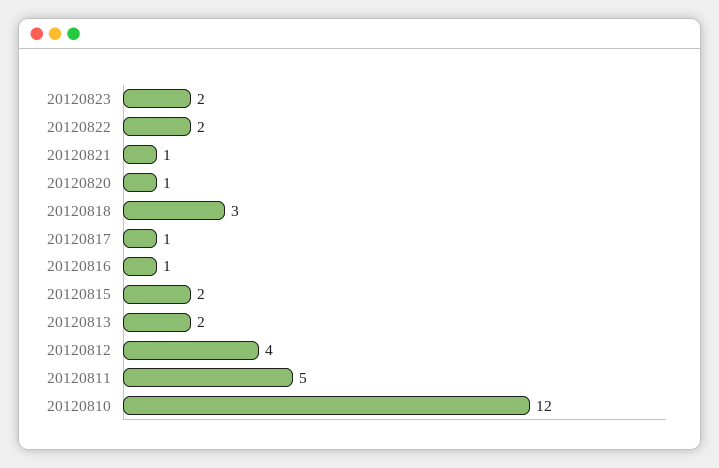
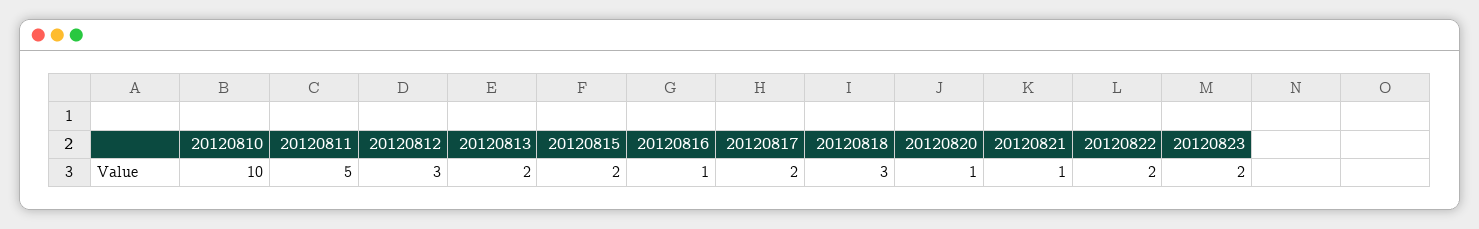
  {
    "20120823": 2,
    "20120822": 2,
    "20120821": 1,
    "20120820": 1,
    "20120818": 3,
-   "20120817": 1,
+   "20120817": 2,
    "20120816": 1,
    "20120815": 2,
    "20120813": 2,
-   "20120812": 4,
+   "20120812": 3,
    "20120811": 5,
-   "20120810": 12
+   "20120810": 10
  }

